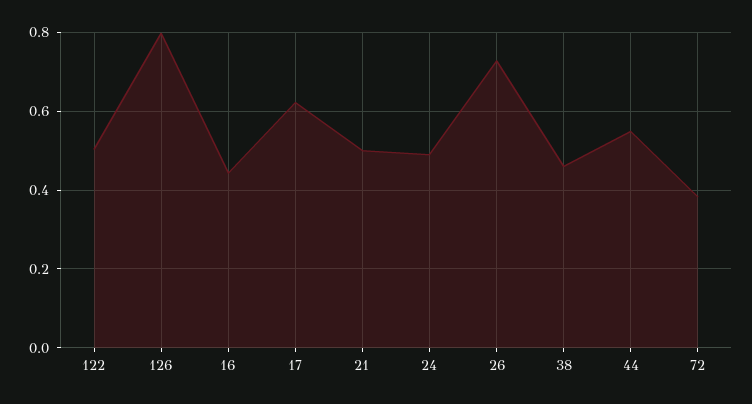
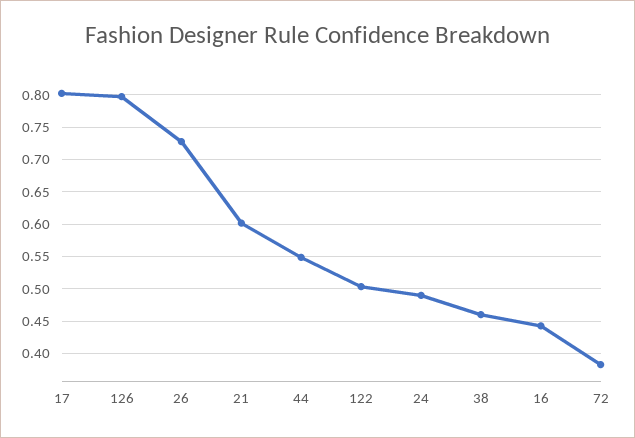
  {
    "122": 0.5,
    "126": 0.8,
    "16": 0.44,
-   "17": 0.62,
+   "17": 0.8,
-   "21": 0.5,
+   "21": 0.6,
    "24": 0.49,
    "26": 0.73,
    "38": 0.46,
    "44": 0.55,
    "72": 0.38
  }

